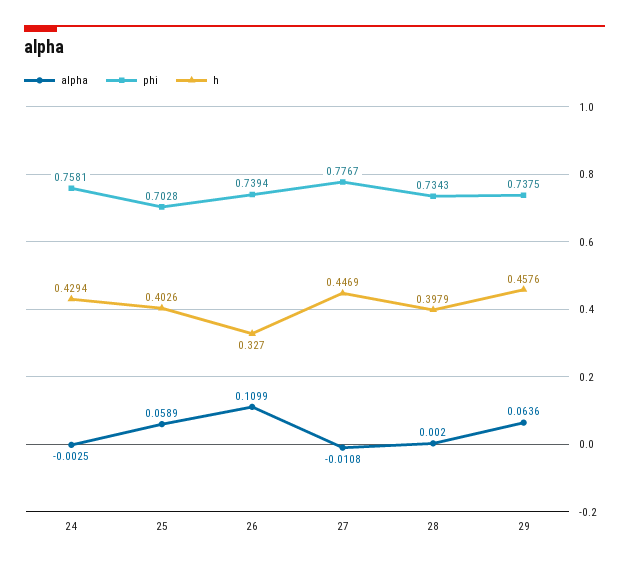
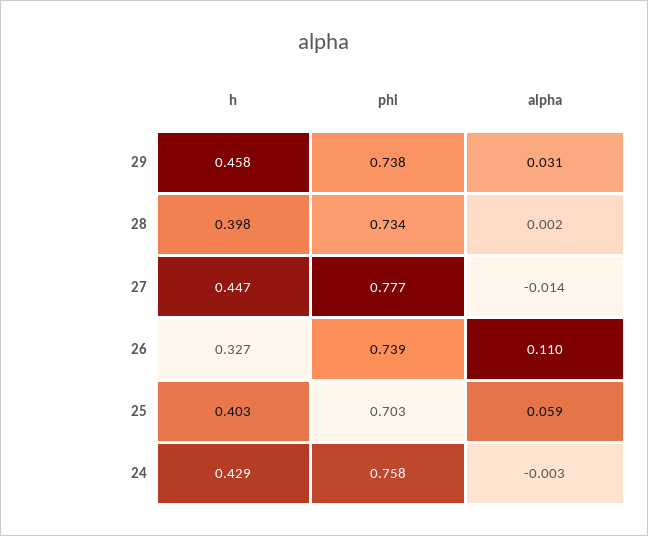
  {
    "alpha": {
      "24": -0.0025,
      "25": 0.0589,
      "26": 0.1099,
-     "27": -0.0108,
+     "27": -0.014,
      "28": 0.002,
-     "29": 0.0636
+     "29": 0.031
    },
    "phi": {
      "24": 0.7581,
      "25": 0.7028,
      "26": 0.7394,
      "27": 0.7767,
      "28": 0.7343,
      "29": 0.7375
    },
    "h": {
      "24": 0.4294,
      "25": 0.4026,
      "26": 0.327,
      "27": 0.4469,
      "28": 0.3979,
      "29": 0.4576
    }
  }

